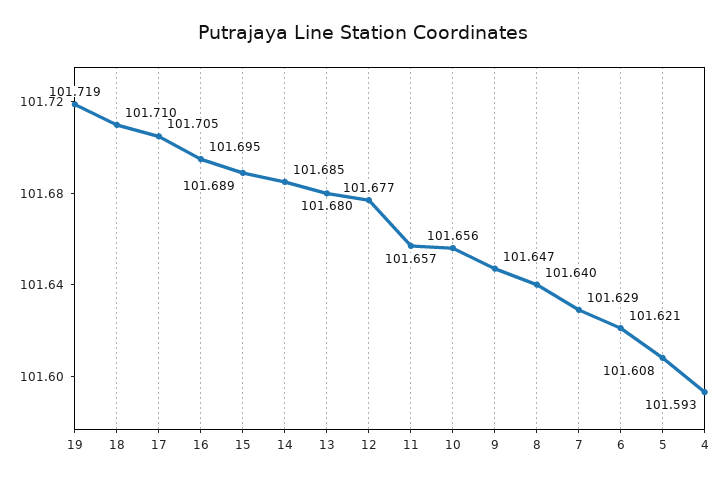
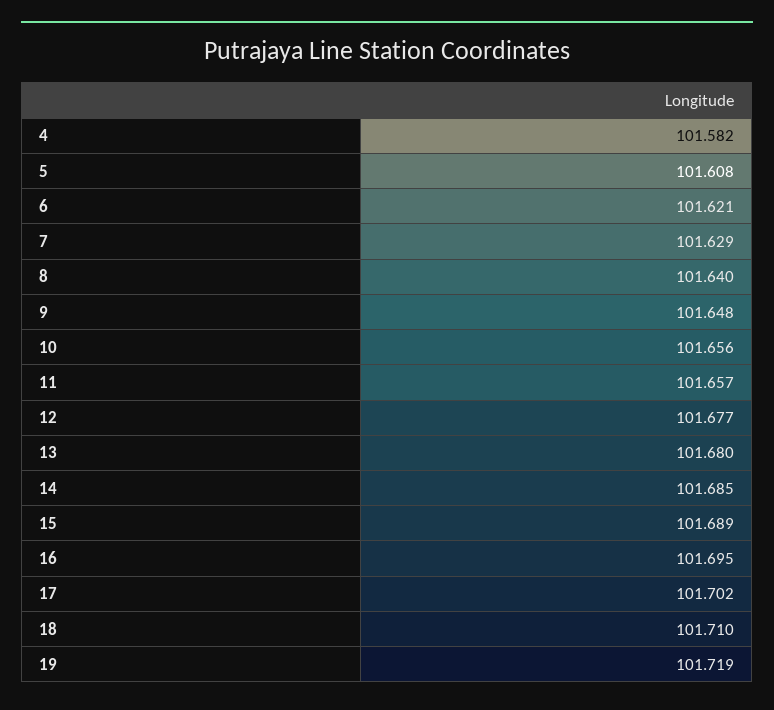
  {
    "19": 101.719,
    "18": 101.71,
-   "17": 101.705,
+   "17": 101.702,
    "16": 101.695,
    "15": 101.689,
    "14": 101.685,
    "13": 101.68,
    "12": 101.677,
    "11": 101.657,
    "10": 101.656,
-   "9": 101.647,
+   "9": 101.648,
    "8": 101.64,
    "7": 101.629,
    "6": 101.621,
    "5": 101.608,
-   "4": 101.593
+   "4": 101.582
  }

